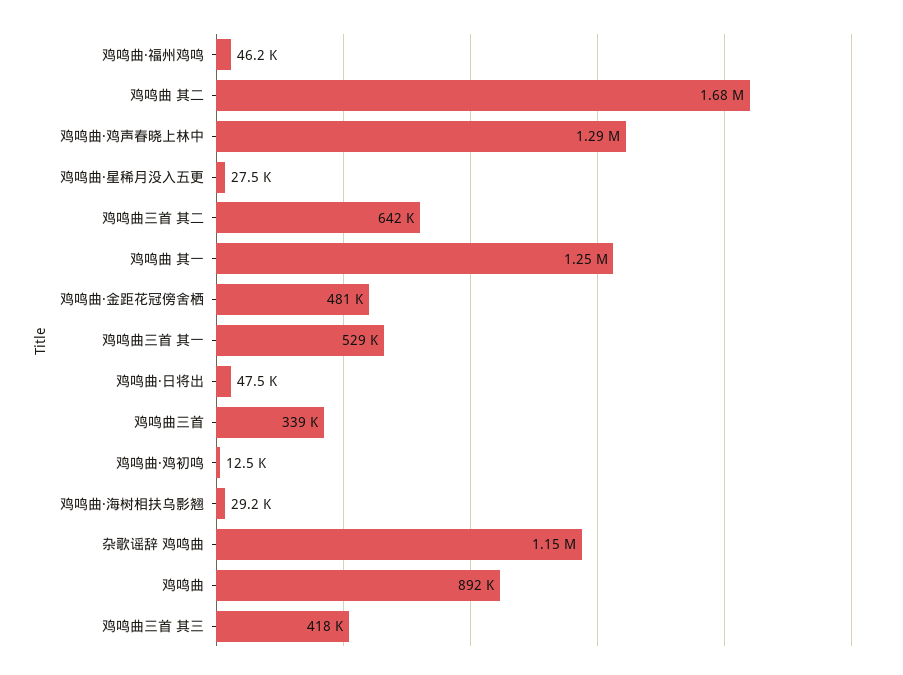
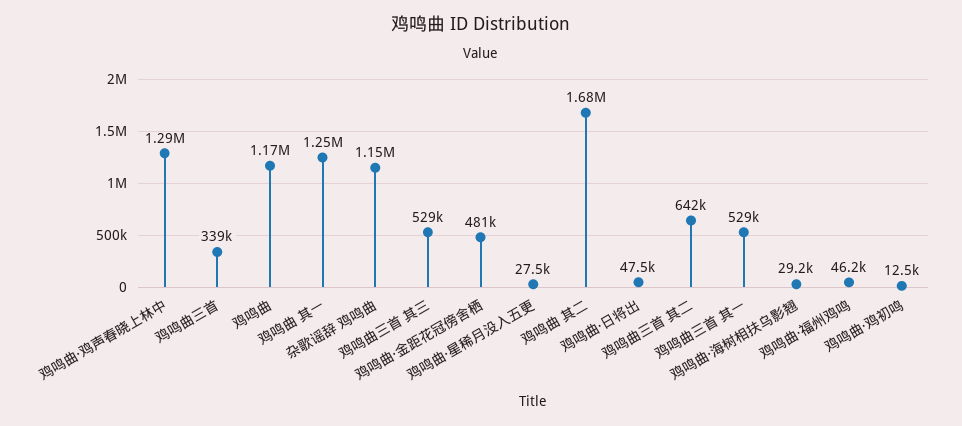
  {
    "鸡鸣曲·福州鸡鸣": 46200,
    "鸡鸣曲 其二": 1680000,
    "鸡鸣曲·鸡声春晓上林中": 1290000,
    "鸡鸣曲·星稀月没入五更": 27500,
    "鸡鸣曲三首 其二": 642000,
    "鸡鸣曲 其一": 1250000,
    "鸡鸣曲·金距花冠傍舍栖": 481000,
    "鸡鸣曲三首 其一": 529000,
    "鸡鸣曲·日将出": 47500,
    "鸡鸣曲三首": 339000,
    "鸡鸣曲·鸡初鸣": 12500,
    "鸡鸣曲·海树相扶乌影翘": 29200,
    "杂歌谣辞 鸡鸣曲": 1150000,
-   "鸡鸣曲": 892000,
+   "鸡鸣曲": 1170000,
-   "鸡鸣曲三首 其三": 418000
+   "鸡鸣曲三首 其三": 529000
  }

